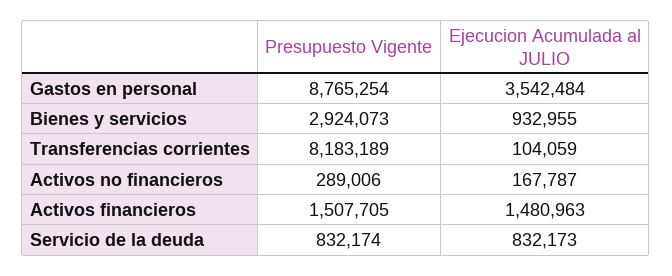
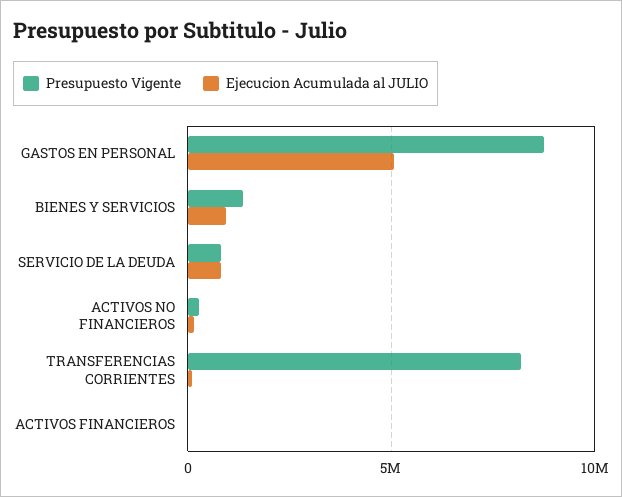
  {
    "Presupuesto Vigente": {
      "Gastos en personal": 8765254,
-     "Bienes y servicios": 2924073,
+     "Bienes y servicios": 1500000,
      "Transferencias corrientes": 8183189,
      "Activos no financieros": 289006,
-     "Activos financieros": 1507705,
+     "Activos financieros": 0,
      "Servicio de la deuda": 832174
    },
    "Ejecucion Acumulada al JULIO": {
-     "Gastos en personal": 3542484,
+     "Gastos en personal": 5000000,
      "Bienes y servicios": 932955,
      "Transferencias corrientes": 104059,
      "Activos no financieros": 167787,
-     "Activos financieros": 1480963,
+     "Activos financieros": 0,
      "Servicio de la deuda": 832173
    }
  }

